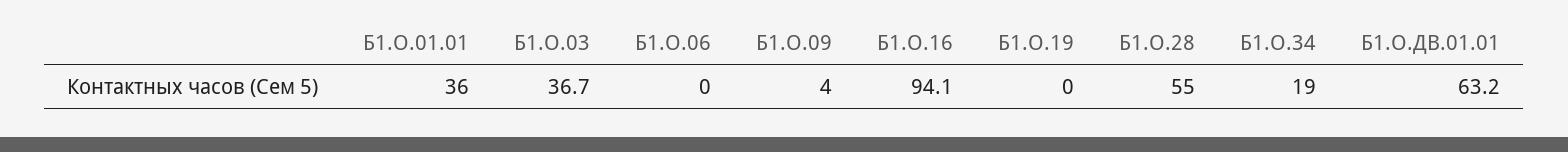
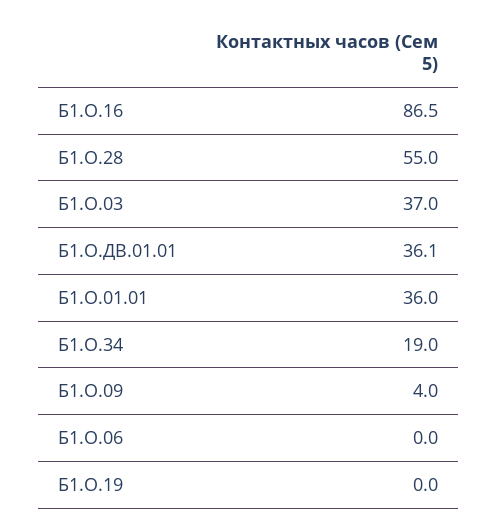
  {
    "Б1.О.01.01": 36,
-   "Б1.О.03": 36.7,
+   "Б1.О.03": 37,
    "Б1.О.06": 0,
    "Б1.О.09": 4,
-   "Б1.О.16": 94.1,
+   "Б1.О.16": 86.5,
    "Б1.О.19": 0,
    "Б1.О.28": 55,
    "Б1.О.34": 19,
-   "Б1.О.ДВ.01.01": 63.2
+   "Б1.О.ДВ.01.01": 36.1
  }

